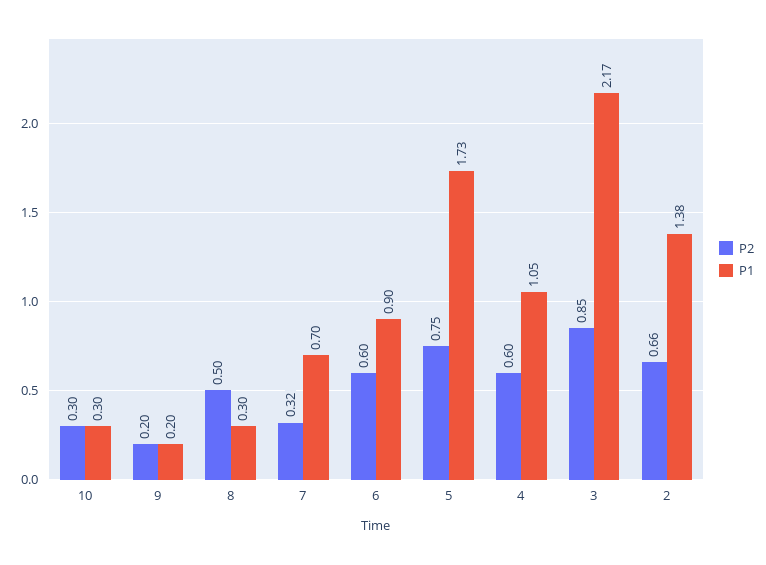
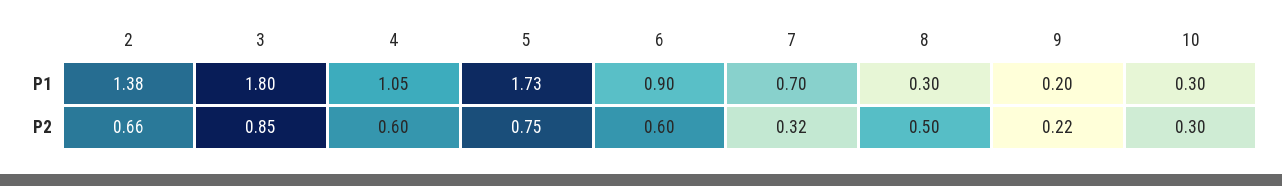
  {
    "P2": {
      "10": 0.3,
-     "9": 0.2,
+     "9": 0.22,
      "8": 0.5,
      "7": 0.32,
      "6": 0.6,
      "5": 0.75,
      "4": 0.6,
      "3": 0.85,
      "2": 0.66
    },
    "P1": {
      "10": 0.3,
      "9": 0.2,
      "8": 0.3,
      "7": 0.7,
      "6": 0.9,
      "5": 1.73,
      "4": 1.05,
-     "3": 2.17,
+     "3": 1.8,
      "2": 1.38
    }
  }

